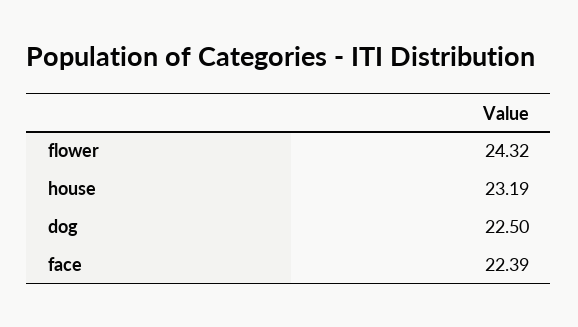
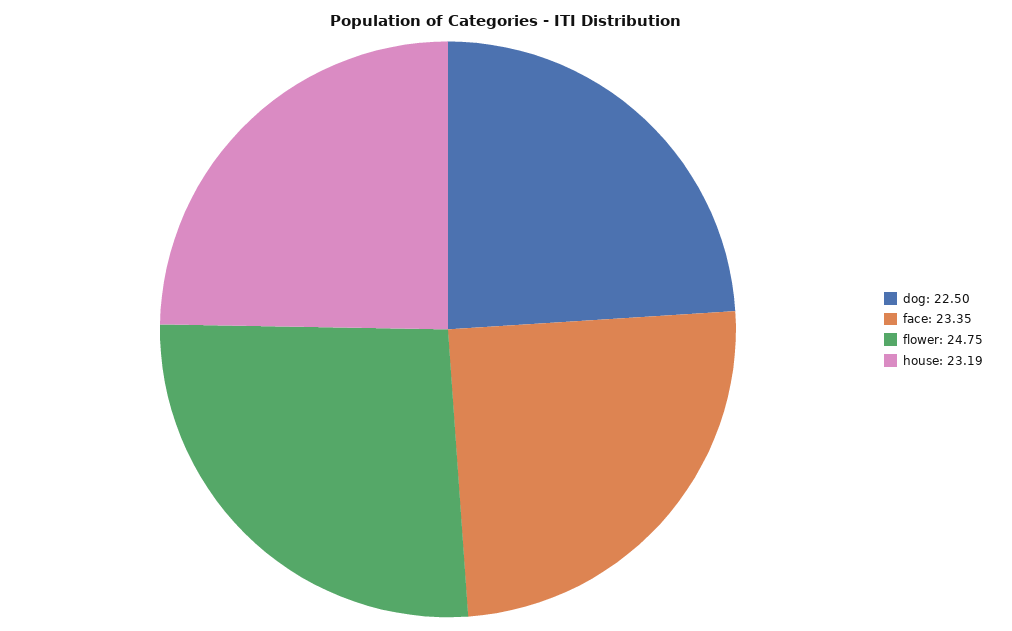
  {
-   "flower": 24.32,
+   "flower": 24.75,
    "house": 23.19,
    "dog": 22.5,
-   "face": 22.39
+   "face": 23.35
  }

